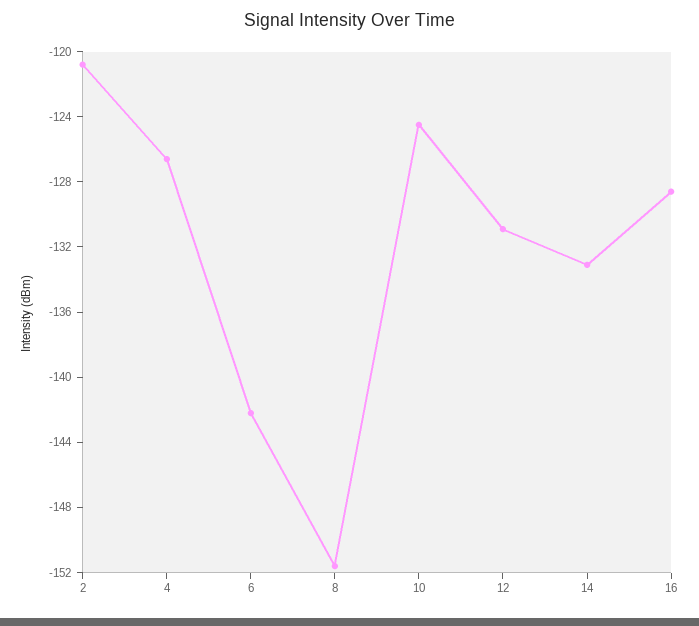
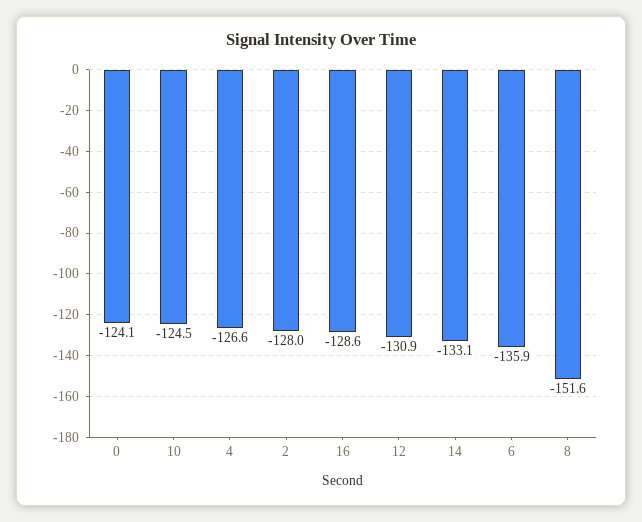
  {
-   "2": -121,
+   "2": -128,
    "4": -126.6,
-   "6": -142,
+   "6": -135.9,
    "8": -151.6,
    "10": -124.5,
    "12": -130.9,
    "14": -133.1,
-   "16": -128.6
+   "16": -128.6,
+   "0": -124.1
  }

